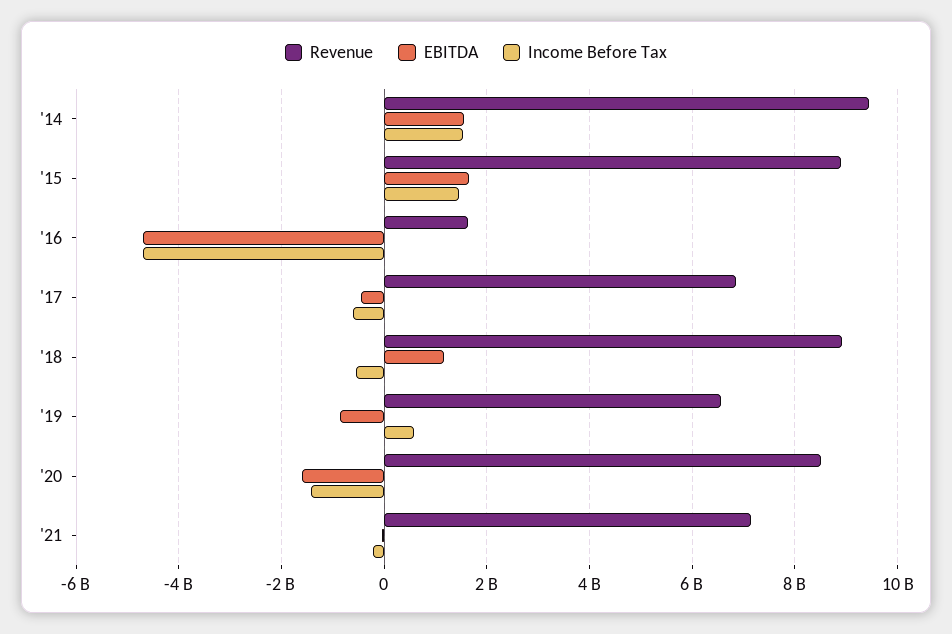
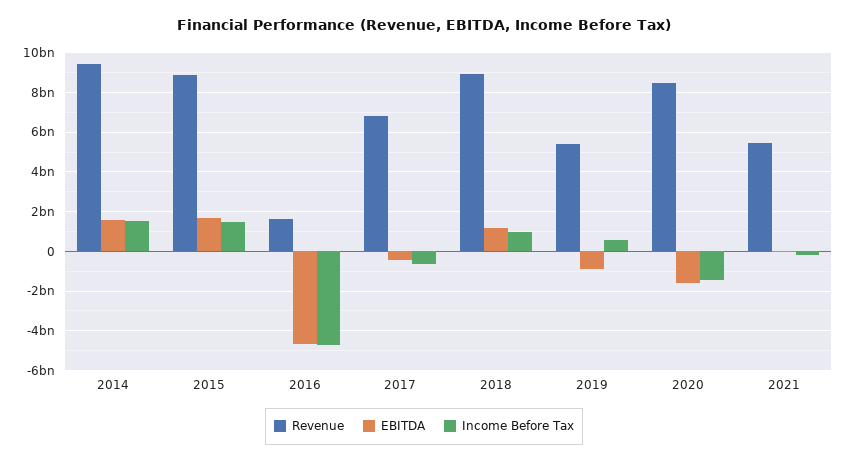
  {
    "Revenue": {
      "'14": 9400000000,
      "'15": 8800000000,
      "'16": 1600000000,
      "'17": 6800000000,
      "'18": 9000000000,
-     "'19": 6600000000,
+     "'19": 5500000000,
      "'20": 8600000000,
-     "'21": 7200000000
+     "'21": 5500000000
    },
    "EBITDA": {
      "'14": 1600000000,
      "'15": 1600000000,
      "'16": -4600000000,
      "'17": -400000000,
      "'18": 1200000000,
      "'19": -800000000,
      "'20": -1600000000,
      "'21": 0
    },
    "Income Before Tax": {
      "'14": 1600000000,
      "'15": 1400000000,
      "'16": -4800000000,
      "'17": -600000000,
-     "'18": -600000000,
+     "'18": 1000000000,
      "'19": 600000000,
      "'20": -1400000000,
      "'21": -200000000
    }
  }

